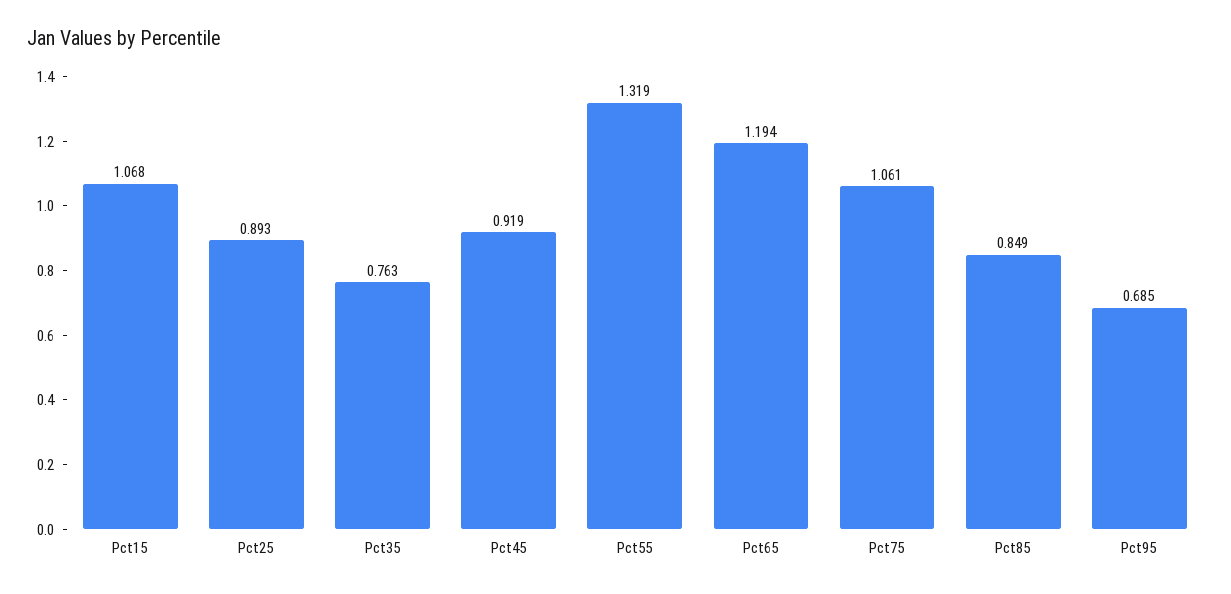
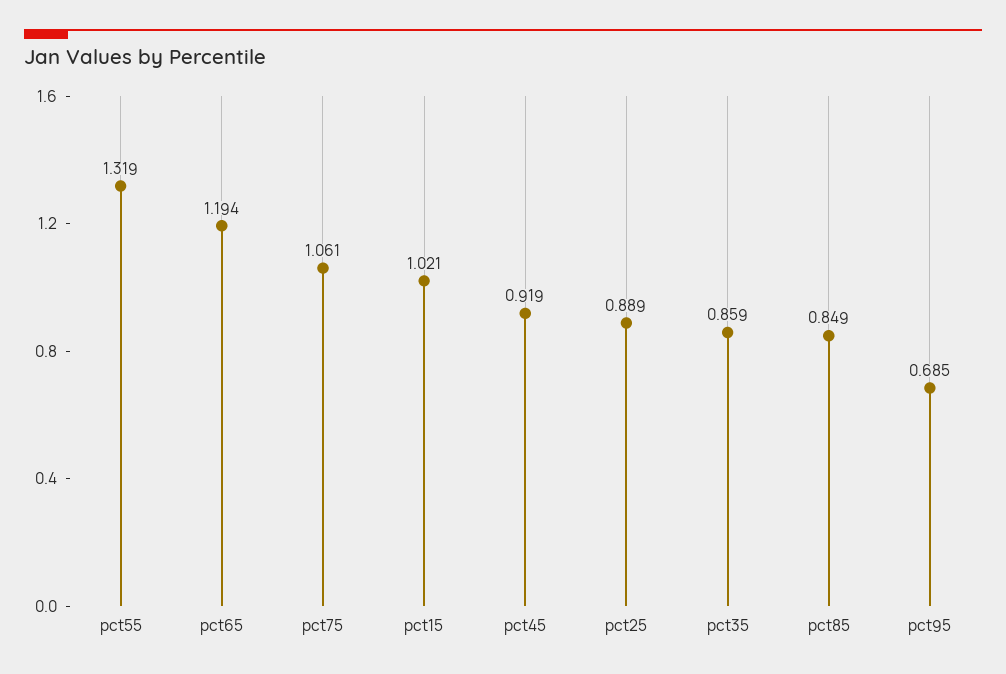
  {
-   "Pct15": 1.068,
+   "Pct15": 1.021,
-   "Pct25": 0.893,
+   "Pct25": 0.889,
-   "Pct35": 0.763,
+   "Pct35": 0.859,
    "Pct45": 0.919,
    "Pct55": 1.319,
    "Pct65": 1.194,
    "Pct75": 1.061,
    "Pct85": 0.849,
    "Pct95": 0.685
  }

